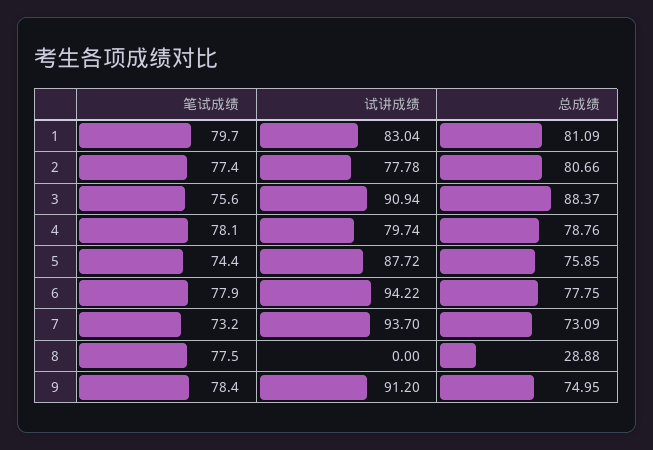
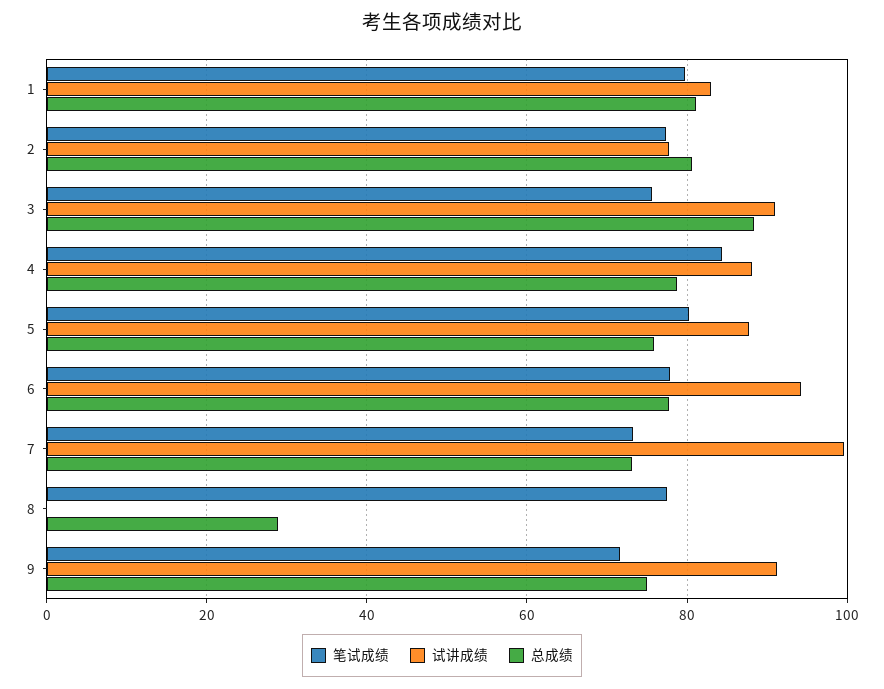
  {
    "笔试成绩": {
      "1": 79.7,
      "2": 77.4,
      "3": 75.6,
-     "4": 78.1,
+     "4": 84,
-     "5": 74.4,
+     "5": 80,
      "6": 77.9,
      "7": 73.2,
      "8": 77.5,
-     "9": 78.4
+     "9": 72
    },
    "试讲成绩": {
      "1": 83.04,
      "2": 77.78,
      "3": 90.94,
-     "4": 79.74,
+     "4": 88,
      "5": 87.72,
      "6": 94.22,
-     "7": 93.7,
+     "7": 100,
      "8": 0,
      "9": 91.2
    },
    "总成绩": {
      "1": 81.09,
      "2": 80.66,
      "3": 88.37,
      "4": 78.76,
      "5": 75.85,
      "6": 77.75,
      "7": 73.09,
      "8": 28.88,
      "9": 74.95
    }
  }

